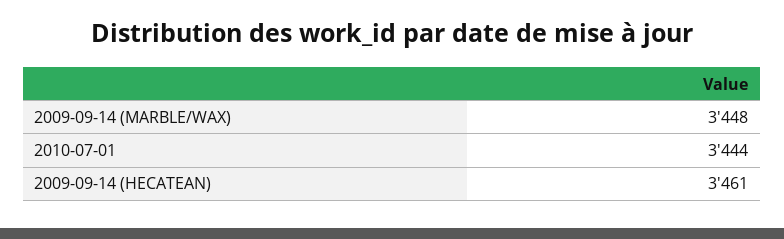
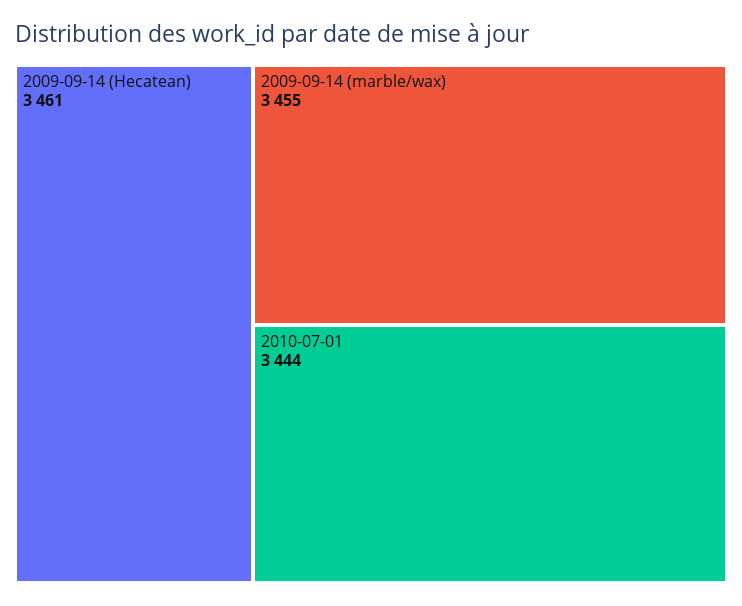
  {
-   "2009-09-14 (MARBLE/WAX)": 3448,
+   "2009-09-14 (MARBLE/WAX)": 3455,
    "2010-07-01": 3444,
    "2009-09-14 (HECATEAN)": 3461
  }

